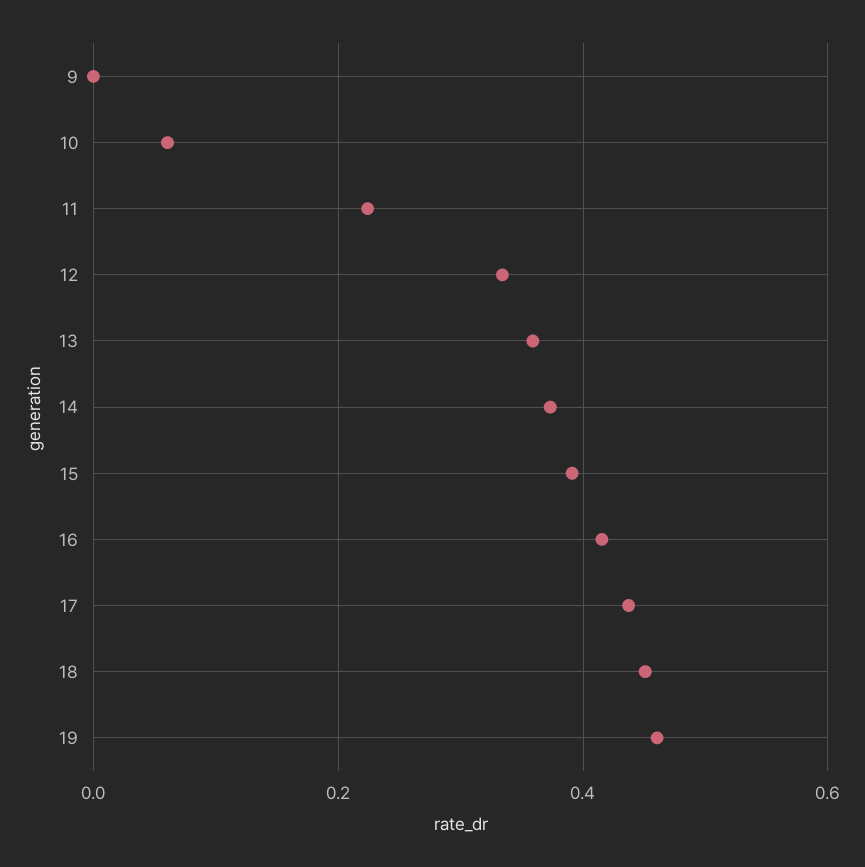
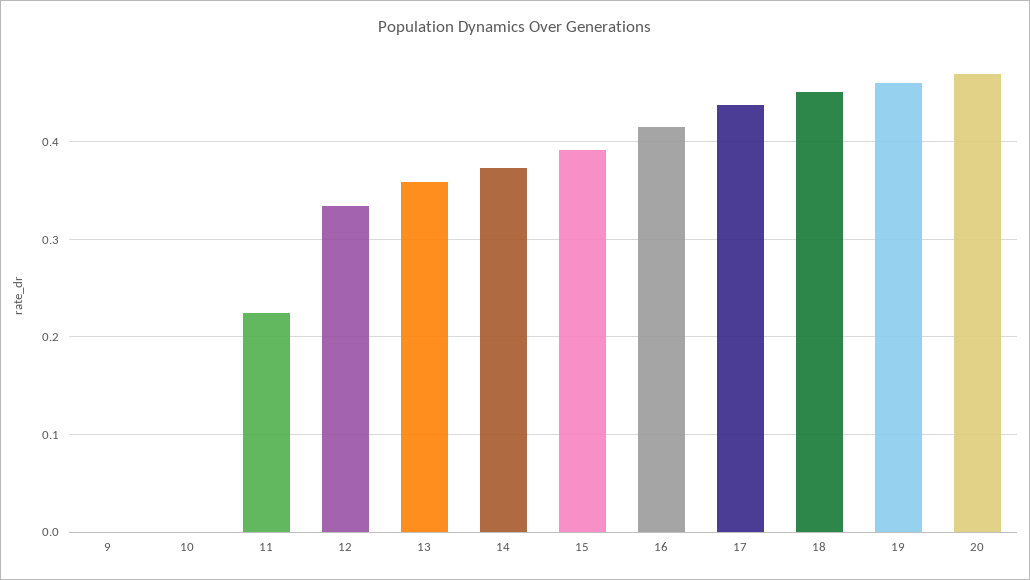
  {
    "9": 0,
-   "10": 0.06,
+   "10": 0,
    "11": 0.22,
    "12": 0.33,
    "13": 0.36,
    "14": 0.37,
    "15": 0.39,
    "16": 0.42,
    "17": 0.44,
    "18": 0.45,
-   "19": 0.46
+   "19": 0.46,
+   "20": 0.47
  }

